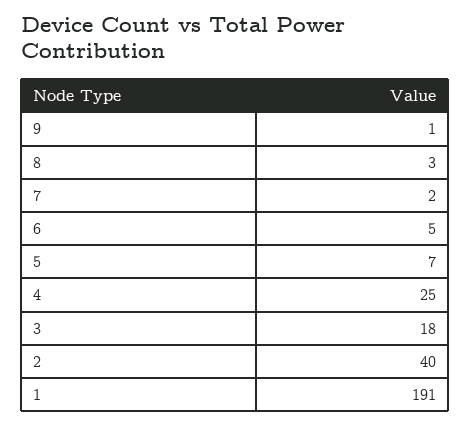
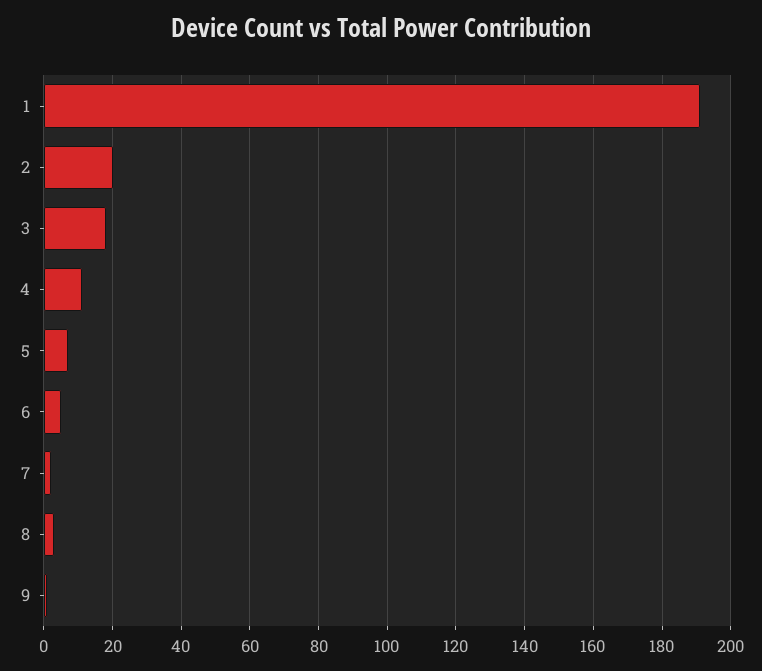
  {
    "9": 1,
    "8": 3,
    "7": 2,
    "6": 5,
    "5": 7,
-   "4": 25,
+   "4": 10,
    "3": 18,
-   "2": 40,
+   "2": 20,
    "1": 191
  }

